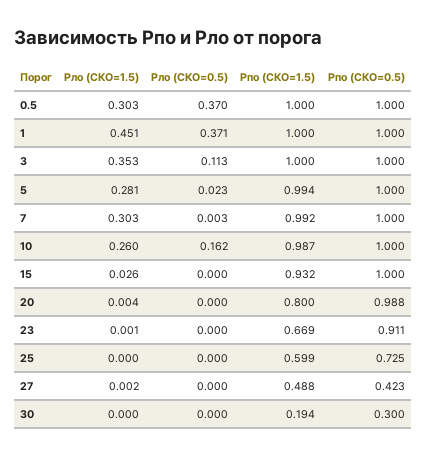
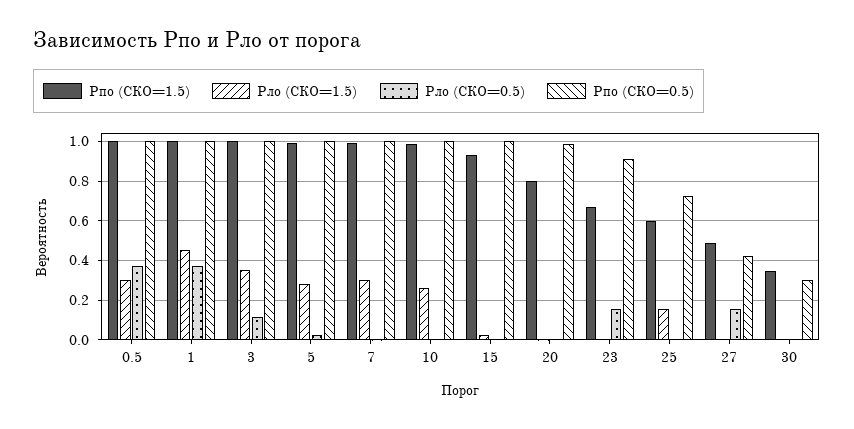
  {
    "Pло (СКО=1.5)": {
      "0.5": 0.303,
      "1": 0.451,
      "3": 0.353,
      "5": 0.281,
      "7": 0.303,
      "10": 0.26,
      "15": 0.026,
      "20": 0.004,
      "23": 0.001,
-     "25": 0,
+     "25": 0.15,
      "27": 0.002,
      "30": 0
    },
    "Pло (СКО=0.5)": {
      "0.5": 0.37,
      "1": 0.371,
      "3": 0.113,
      "5": 0.023,
      "7": 0.003,
-     "10": 0.162,
+     "10": 0,
      "15": 0,
      "20": 0,
-     "23": 0,
+     "23": 0.15,
      "25": 0,
-     "27": 0,
+     "27": 0.15,
      "30": 0
    },
    "Pпо (СКО=1.5)": {
      "0.5": 1,
      "1": 1,
      "3": 1,
      "5": 0.994,
      "7": 0.992,
      "10": 0.987,
      "15": 0.932,
      "20": 0.8,
      "23": 0.669,
      "25": 0.599,
      "27": 0.488,
-     "30": 0.194
+     "30": 0.35
    },
    "Pпо (СКО=0.5)": {
      "0.5": 1,
      "1": 1,
      "3": 1,
      "5": 1,
      "7": 1,
      "10": 1,
      "15": 1,
      "20": 0.988,
      "23": 0.911,
      "25": 0.725,
      "27": 0.423,
      "30": 0.3
    }
  }

